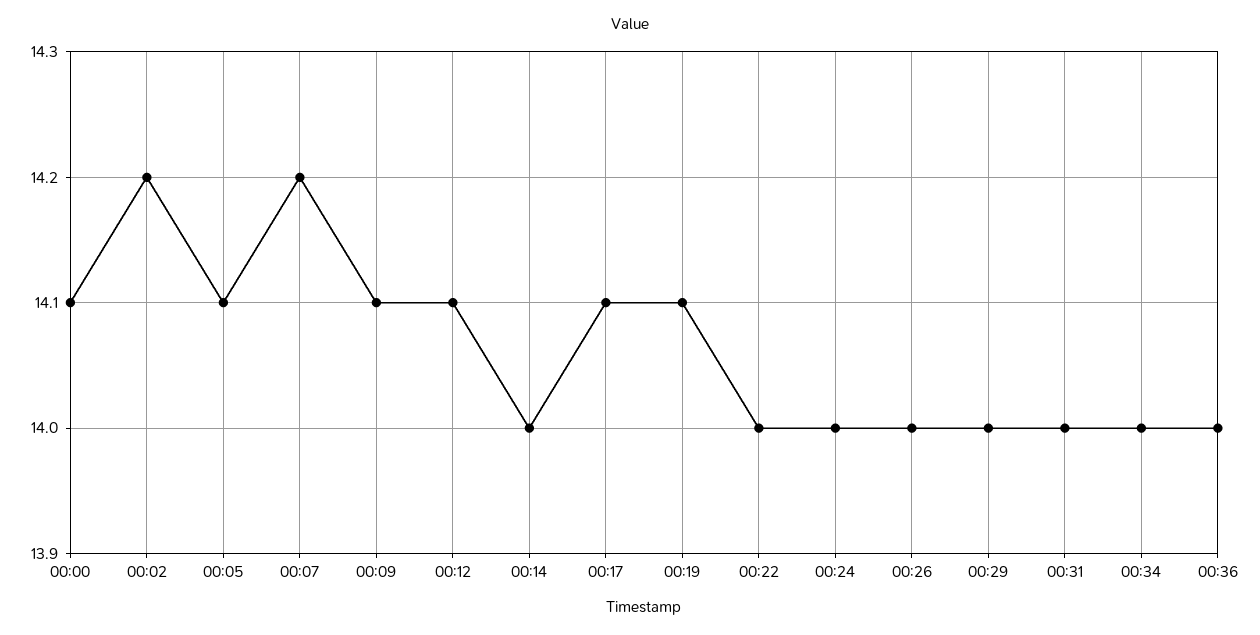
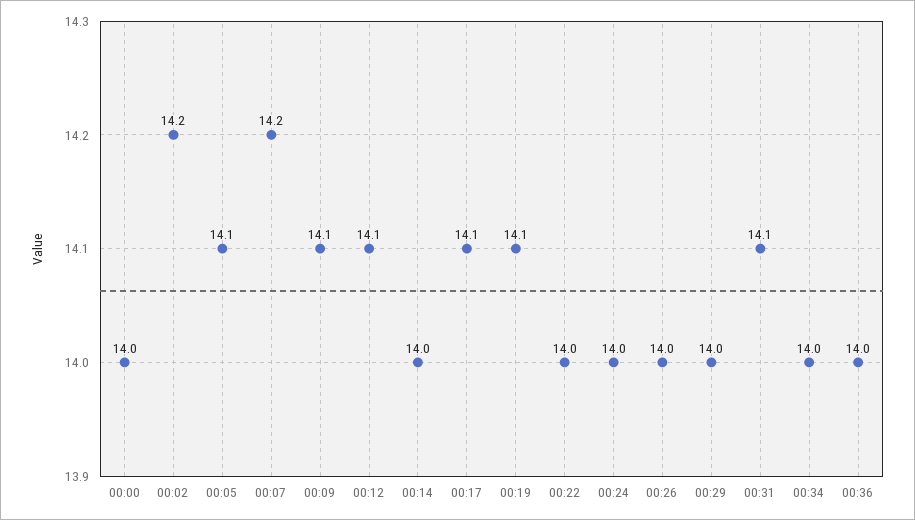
  {
-   "00:00": 14.1,
+   "00:00": 14,
    "00:02": 14.2,
    "00:05": 14.1,
    "00:07": 14.2,
    "00:09": 14.1,
    "00:12": 14.1,
    "00:14": 14,
    "00:17": 14.1,
    "00:19": 14.1,
    "00:22": 14,
    "00:24": 14,
    "00:26": 14,
    "00:29": 14,
-   "00:31": 14,
+   "00:31": 14.1,
    "00:34": 14,
    "00:36": 14
  }

